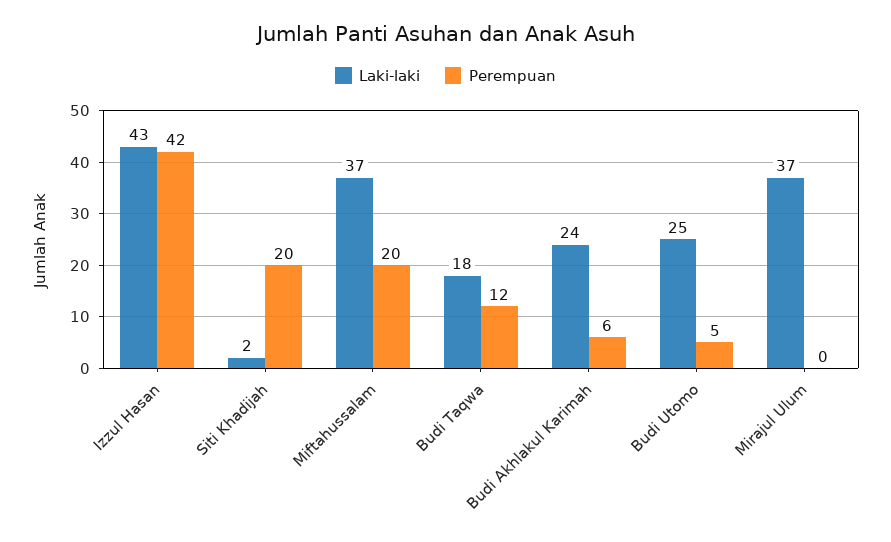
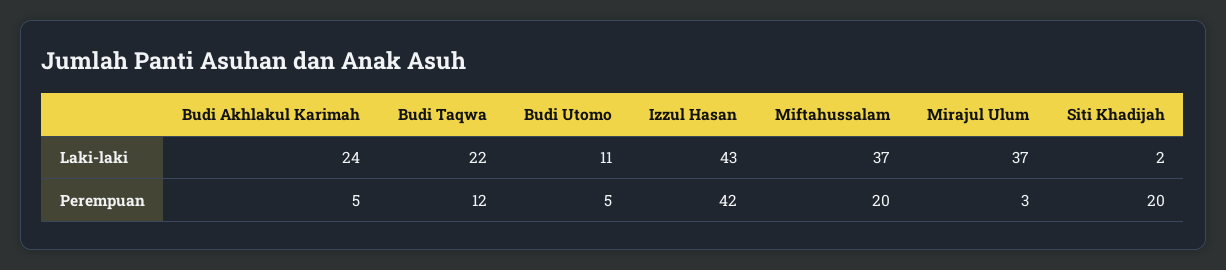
  {
    "Laki-laki": {
      "Izzul Hasan": 43,
      "Siti Khadijah": 2,
      "Miftahussalam": 37,
-     "Budi Taqwa": 18,
+     "Budi Taqwa": 22,
      "Budi Akhlakul Karimah": 24,
-     "Budi Utomo": 25,
+     "Budi Utomo": 11,
      "Mirajul Ulum": 37
    },
    "Perempuan": {
      "Izzul Hasan": 42,
      "Siti Khadijah": 20,
      "Miftahussalam": 20,
      "Budi Taqwa": 12,
-     "Budi Akhlakul Karimah": 6,
+     "Budi Akhlakul Karimah": 5,
      "Budi Utomo": 5,
-     "Mirajul Ulum": 0
+     "Mirajul Ulum": 3
    }
  }

